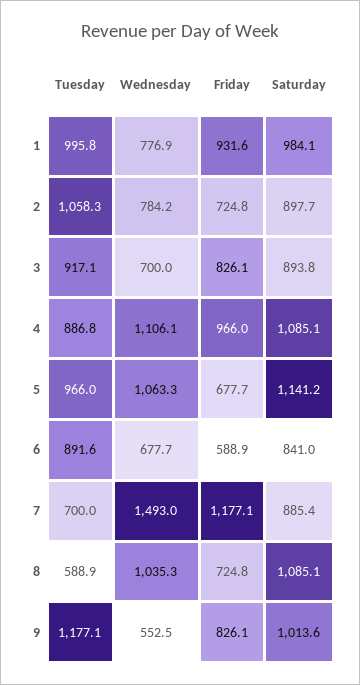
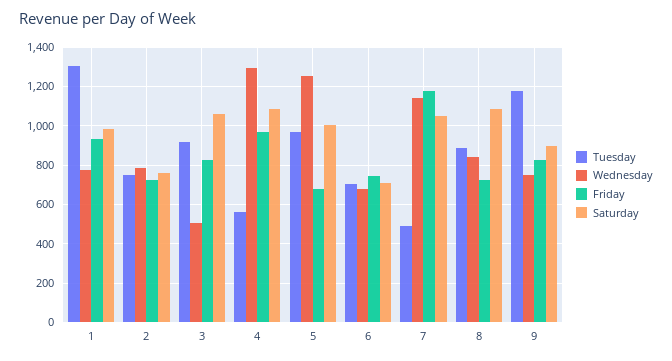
  {
    "Tuesday": {
-     "1": 995.8,
+     "1": 1300,
-     "2": 1058.3,
+     "2": 750,
      "3": 917.1,
-     "4": 886.8,
+     "4": 550,
      "5": 966,
-     "6": 891.6,
+     "6": 700,
-     "7": 700,
+     "7": 500,
-     "8": 588.9,
+     "8": 900,
      "9": 1177.1
    },
    "Wednesday": {
      "1": 776.9,
      "2": 784.2,
-     "3": 700,
+     "3": 500,
-     "4": 1106.1,
+     "4": 1300,
-     "5": 1063.3,
+     "5": 1250,
      "6": 677.7,
-     "7": 1493,
+     "7": 1150,
-     "8": 1035.3,
+     "8": 850,
-     "9": 552.5
+     "9": 750
    },
    "Friday": {
      "1": 931.6,
      "2": 724.8,
      "3": 826.1,
      "4": 966,
      "5": 677.7,
-     "6": 588.9,
+     "6": 750,
      "7": 1177.1,
      "8": 724.8,
      "9": 826.1
    },
    "Saturday": {
      "1": 984.1,
-     "2": 897.7,
+     "2": 750,
-     "3": 893.8,
+     "3": 1050,
      "4": 1085.1,
-     "5": 1141.2,
+     "5": 1000,
-     "6": 841,
+     "6": 700,
-     "7": 885.4,
+     "7": 1050,
      "8": 1085.1,
-     "9": 1013.6
+     "9": 900
    }
  }

